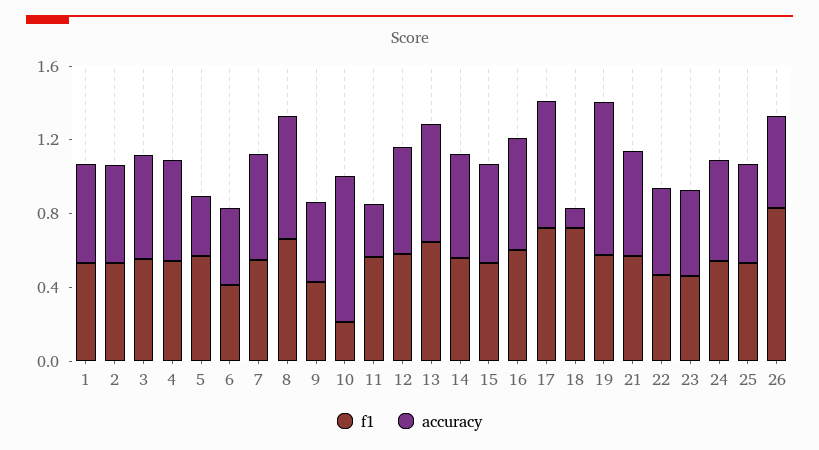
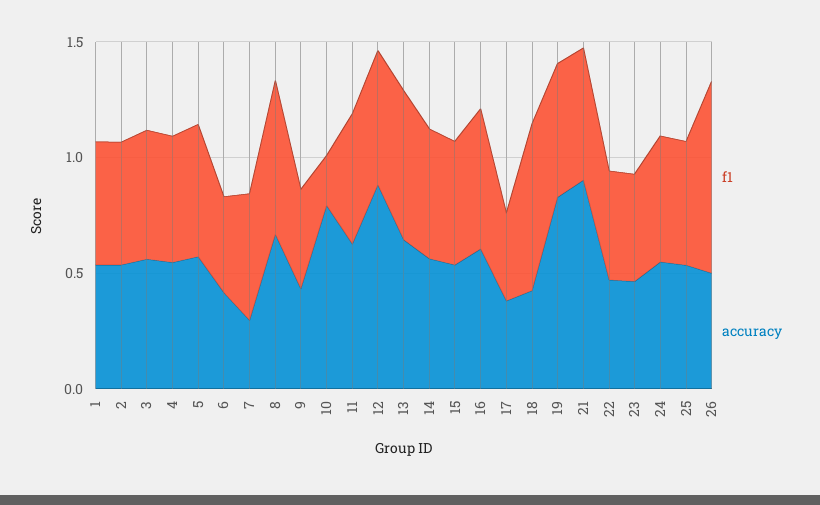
  {
    "f1": {
      "1": 0.5,
      "2": 0.5,
      "3": 0.6,
      "4": 0.5,
      "5": 0.6,
      "6": 0.4,
      "7": 0.5,
      "8": 0.7,
      "9": 0.4,
      "10": 0.2,
      "11": 0.6,
      "12": 0.6,
      "13": 0.6,
      "14": 0.6,
      "15": 0.5,
      "16": 0.6,
-     "17": 0.7,
+     "17": 0.4,
      "18": 0.7,
      "19": 0.6,
      "21": 0.6,
      "22": 0.5,
      "23": 0.5,
      "24": 0.5,
      "25": 0.5,
      "26": 0.8
    },
    "accuracy": {
      "1": 0.5,
      "2": 0.5,
      "3": 0.6,
      "4": 0.5,
-     "5": 0.3,
+     "5": 0.6,
      "6": 0.4,
-     "7": 0.6,
+     "7": 0.3,
      "8": 0.7,
      "9": 0.4,
      "10": 0.8,
-     "11": 0.3,
+     "11": 0.6,
-     "12": 0.6,
+     "12": 0.9,
      "13": 0.6,
      "14": 0.6,
      "15": 0.5,
      "16": 0.6,
-     "17": 0.7,
+     "17": 0.4,
-     "18": 0.1,
+     "18": 0.4,
      "19": 0.8,
-     "21": 0.6,
+     "21": 0.9,
      "22": 0.5,
      "23": 0.5,
      "24": 0.5,
      "25": 0.5,
      "26": 0.5
    }
  }

